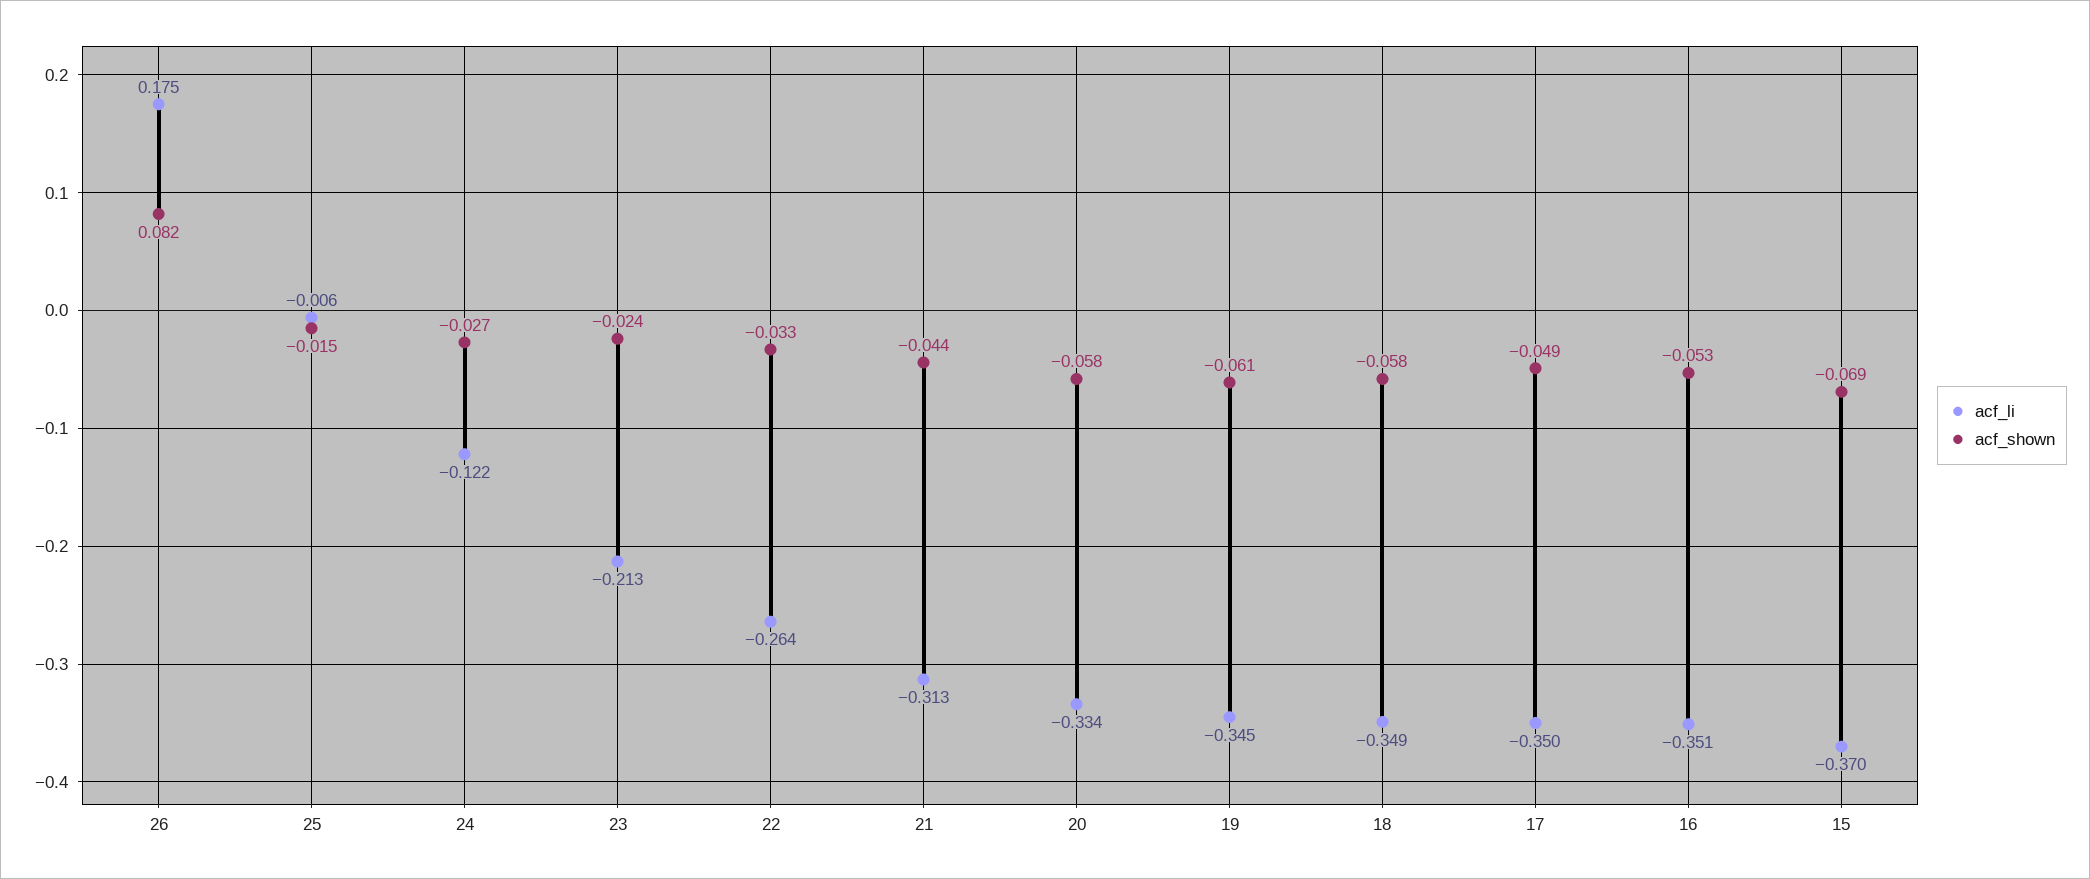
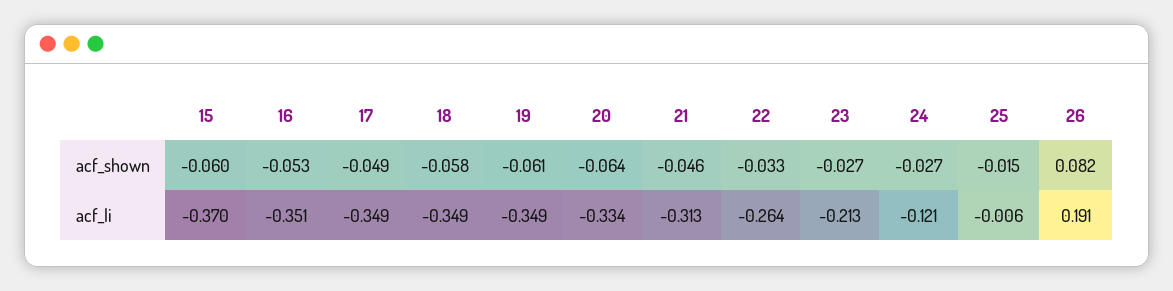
  {
    "acf_li": {
-     "26": 0.175,
+     "26": 0.191,
      "25": -0.006,
-     "24": -0.122,
+     "24": -0.121,
      "23": -0.213,
      "22": -0.264,
      "21": -0.313,
      "20": -0.334,
-     "19": -0.345,
+     "19": -0.349,
      "18": -0.349,
-     "17": -0.35,
+     "17": -0.349,
      "16": -0.351,
      "15": -0.37
    },
    "acf_shown": {
      "26": 0.082,
      "25": -0.015,
      "24": -0.027,
-     "23": -0.024,
+     "23": -0.027,
      "22": -0.033,
-     "21": -0.044,
+     "21": -0.046,
-     "20": -0.058,
+     "20": -0.064,
      "19": -0.061,
      "18": -0.058,
      "17": -0.049,
      "16": -0.053,
-     "15": -0.069
+     "15": -0.06
    }
  }

